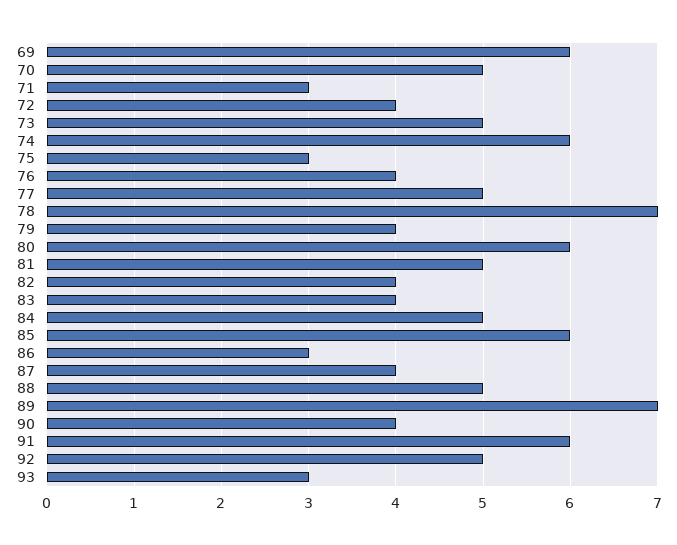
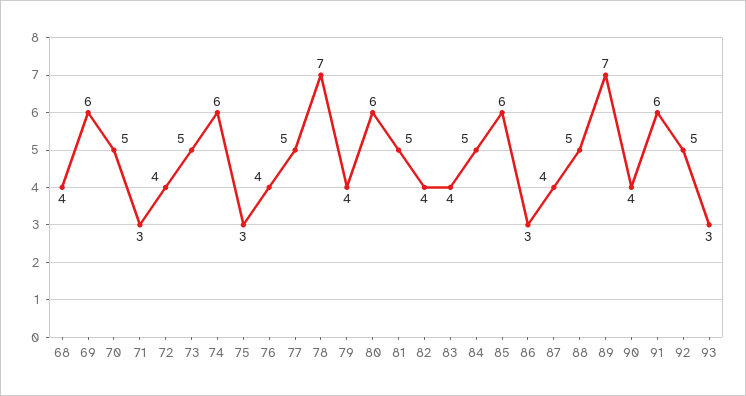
  {
    "69": 6,
    "70": 5,
    "71": 3,
    "72": 4,
    "73": 5,
    "74": 6,
    "75": 3,
    "76": 4,
    "77": 5,
    "78": 7,
    "79": 4,
    "80": 6,
    "81": 5,
    "82": 4,
    "83": 4,
    "84": 5,
    "85": 6,
    "86": 3,
    "87": 4,
    "88": 5,
    "89": 7,
    "90": 4,
    "91": 6,
    "92": 5,
-   "93": 3
+   "93": 3,
+   "68": 4
  }

